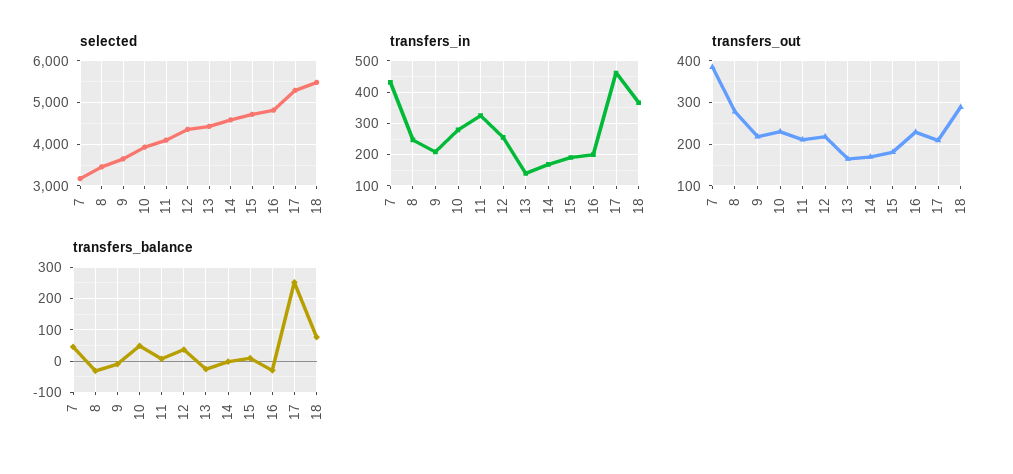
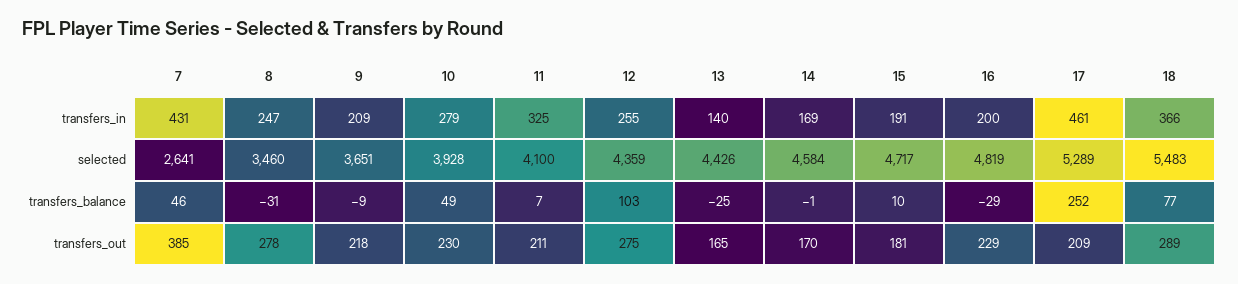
  {
    "selected": {
-     "7": 3200,
+     "7": 2641,
      "8": 3460,
      "9": 3651,
      "10": 3928,
      "11": 4100,
      "12": 4359,
      "13": 4426,
      "14": 4584,
      "15": 4717,
      "16": 4819,
      "17": 5289,
      "18": 5483
    },
    "transfers_in": {
      "7": 431,
      "8": 247,
      "9": 209,
      "10": 279,
      "11": 325,
      "12": 255,
      "13": 140,
      "14": 169,
      "15": 191,
      "16": 200,
      "17": 461,
      "18": 366
    },
    "transfers_out": {
      "7": 385,
      "8": 278,
      "9": 218,
      "10": 230,
      "11": 211,
-     "12": 220,
+     "12": 275,
      "13": 165,
      "14": 170,
      "15": 181,
      "16": 229,
      "17": 209,
      "18": 289
    },
    "transfers_balance": {
      "7": 46,
      "8": -31,
      "9": -9,
      "10": 49,
      "11": 7,
-     "12": 40,
+     "12": 103,
      "13": -25,
      "14": -1,
      "15": 10,
      "16": -29,
      "17": 252,
      "18": 77
    }
  }

